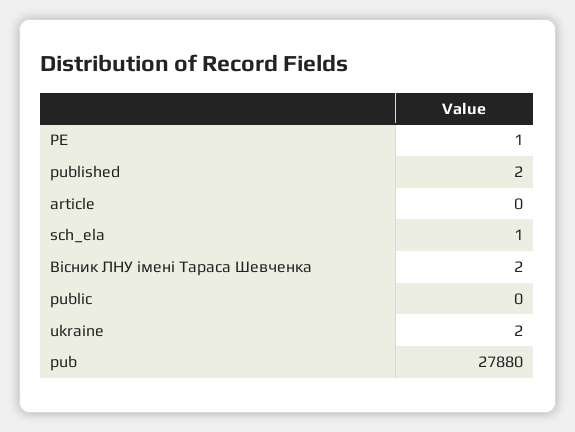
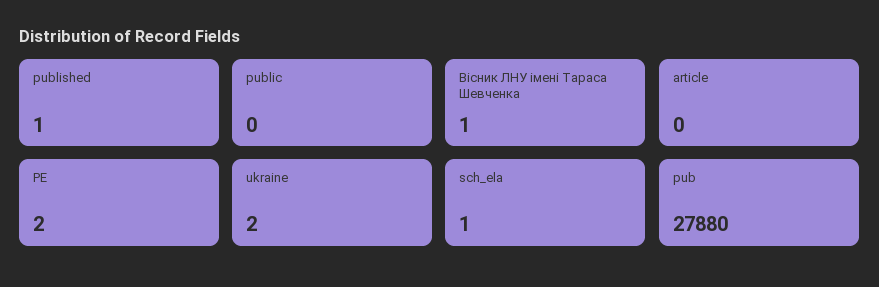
  {
-   "PE": 1,
+   "PE": 2,
-   "published": 2,
+   "published": 1,
    "article": 0,
    "sch_ela": 1,
-   "Вісник ЛНУ імені Тараса Шевченка": 2,
+   "Вісник ЛНУ імені Тараса Шевченка": 1,
    "public": 0,
    "ukraine": 2,
    "pub": 27880
  }

